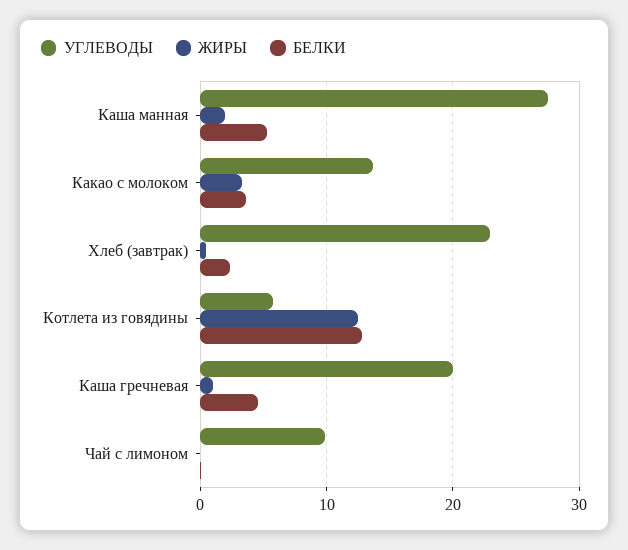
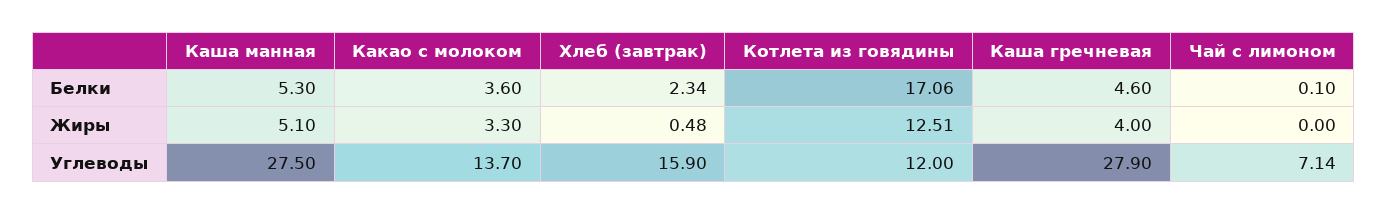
  {
    "УГЛЕВОДЫ": {
      "Каша манная": 27.5,
      "Какао с молоком": 13.7,
-     "Хлеб (завтрак)": 23,
+     "Хлеб (завтрак)": 15.9,
-     "Котлета из говядины": 6,
+     "Котлета из говядины": 12,
-     "Каша гречневая": 20,
+     "Каша гречневая": 27.9,
-     "Чай с лимоном": 10
+     "Чай с лимоном": 7.14
    },
    "ЖИРЫ": {
-     "Каша манная": 2,
+     "Каша манная": 5.1,
      "Какао с молоком": 3.3,
      "Хлеб (завтрак)": 0.48,
      "Котлета из говядины": 12.51,
-     "Каша гречневая": 1,
+     "Каша гречневая": 4,
      "Чай с лимоном": 0
    },
    "БЕЛКИ": {
      "Каша манная": 5.3,
      "Какао с молоком": 3.6,
      "Хлеб (завтрак)": 2.34,
-     "Котлета из говядины": 13,
+     "Котлета из говядины": 17.06,
      "Каша гречневая": 4.6,
      "Чай с лимоном": 0.1
    }
  }

